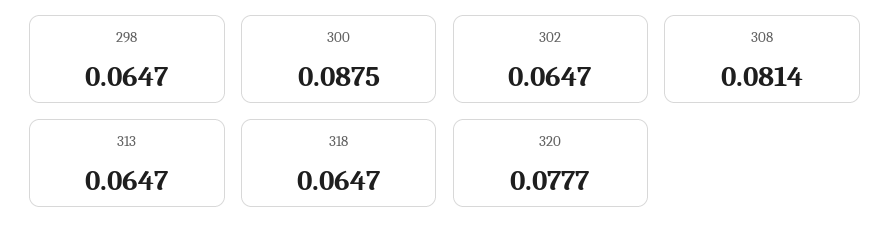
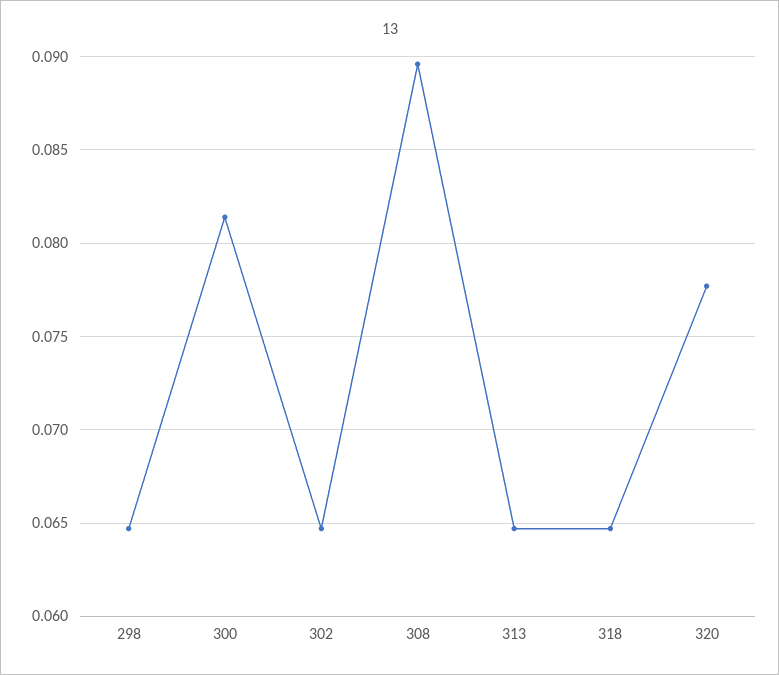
  {
    "298": 0.0647,
-   "300": 0.0875,
+   "300": 0.0815,
    "302": 0.0647,
-   "308": 0.0814,
+   "308": 0.0895,
    "313": 0.0647,
    "318": 0.0647,
    "320": 0.0777
  }

